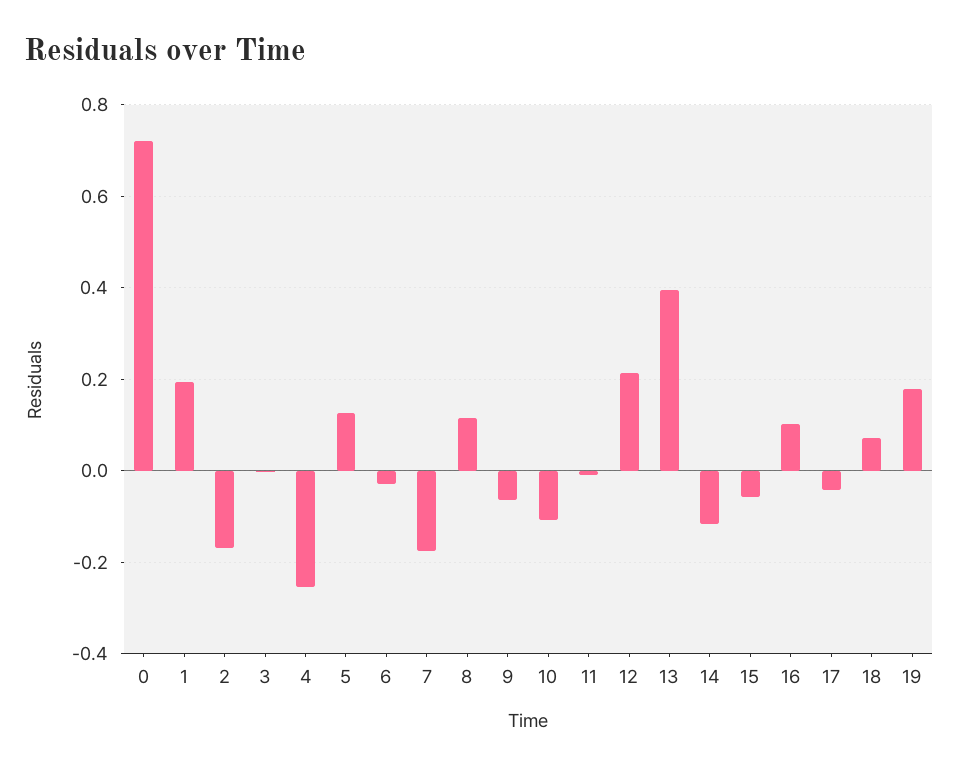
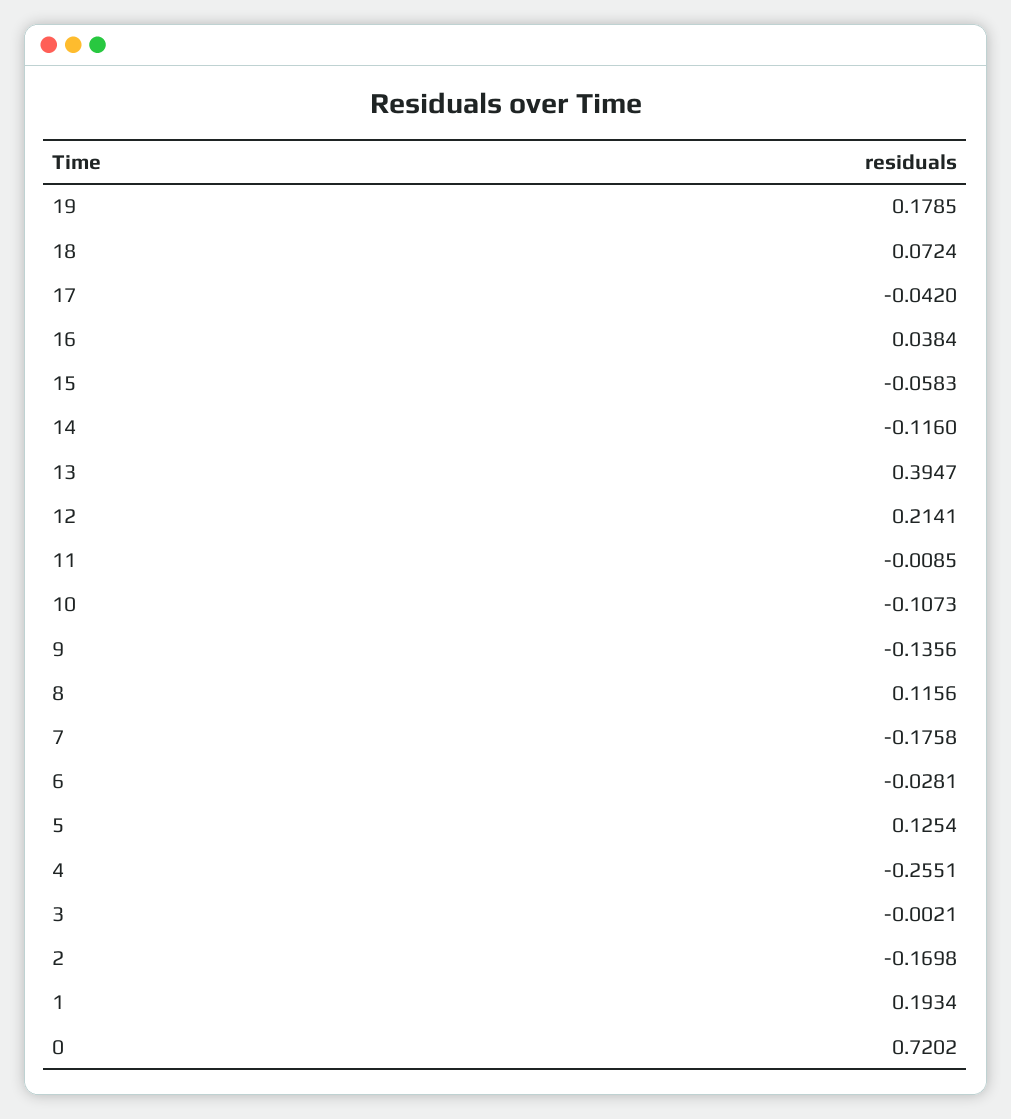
  {
    "0": 0.7202,
    "1": 0.1934,
    "2": -0.1698,
    "3": -0.0021,
    "4": -0.2551,
    "5": 0.1254,
    "6": -0.0281,
    "7": -0.1758,
    "8": 0.1156,
-   "9": -0.06,
+   "9": -0.1356,
    "10": -0.1073,
    "11": -0.0085,
    "12": 0.2141,
    "13": 0.3947,
    "14": -0.116,
    "15": -0.0583,
-   "16": 0.1,
+   "16": 0.0384,
    "17": -0.042,
    "18": 0.0724,
    "19": 0.1785
  }

